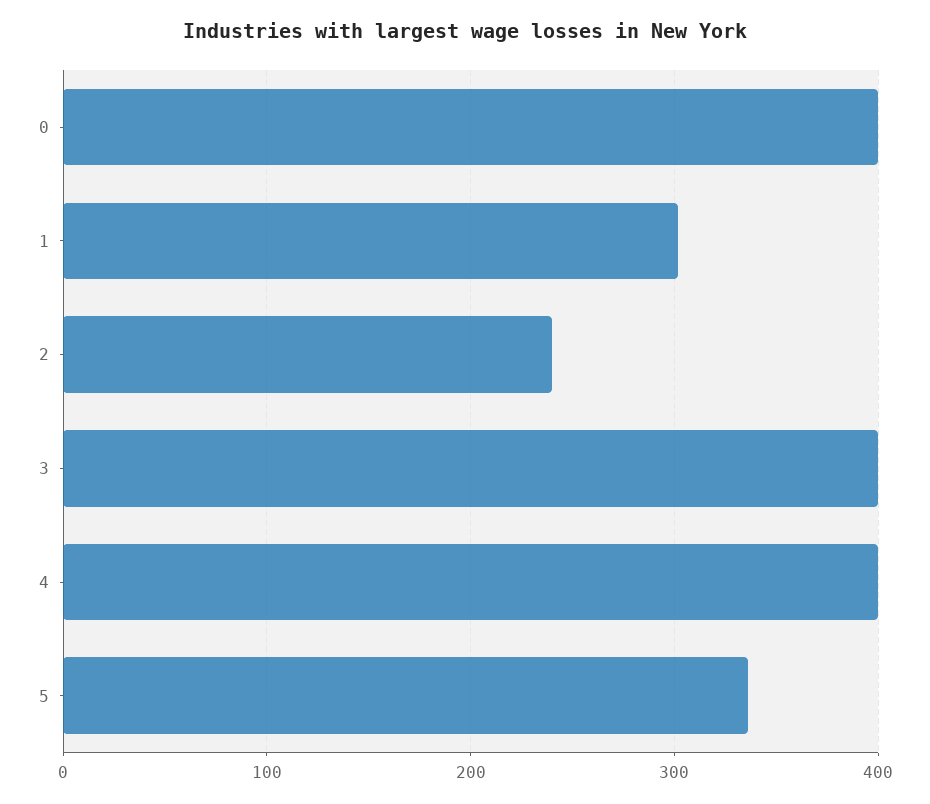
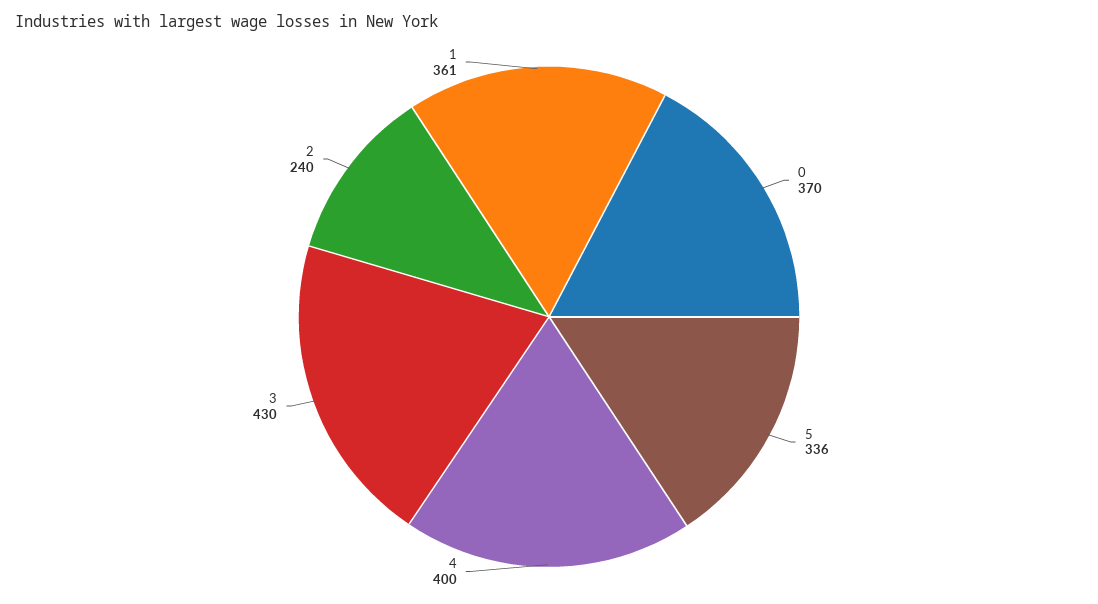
  {
-   "0": 400,
+   "0": 370,
-   "1": 300,
+   "1": 361,
    "2": 240,
-   "3": 400,
+   "3": 430,
    "4": 400,
    "5": 336
  }

